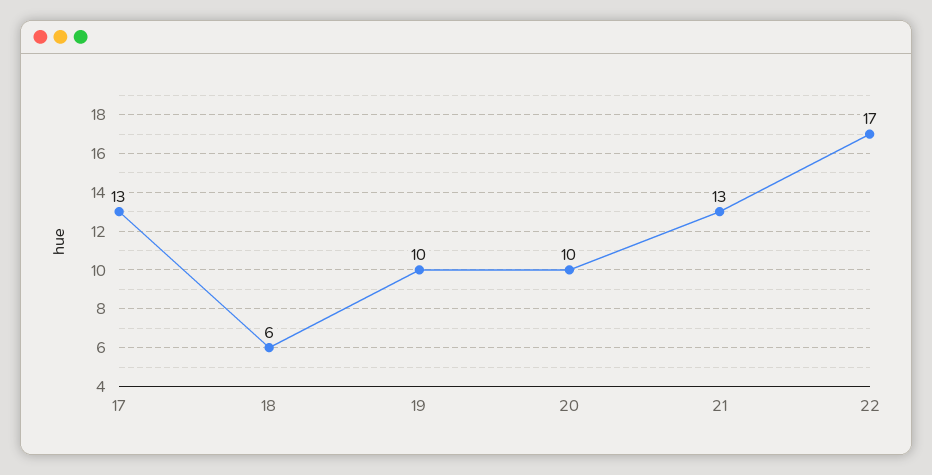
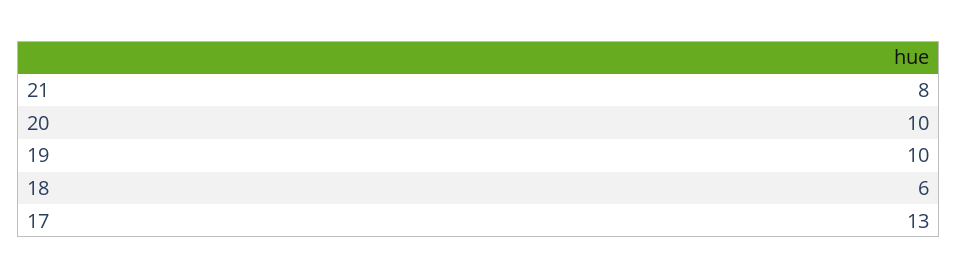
  {
    "17": 13,
    "18": 6,
    "19": 10,
    "20": 10,
-   "21": 13,
+   "21": 8
-   "22": 17
  }

